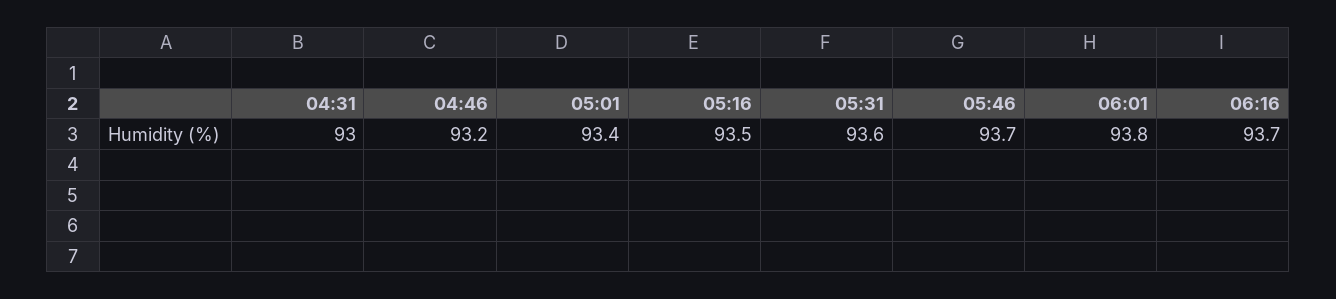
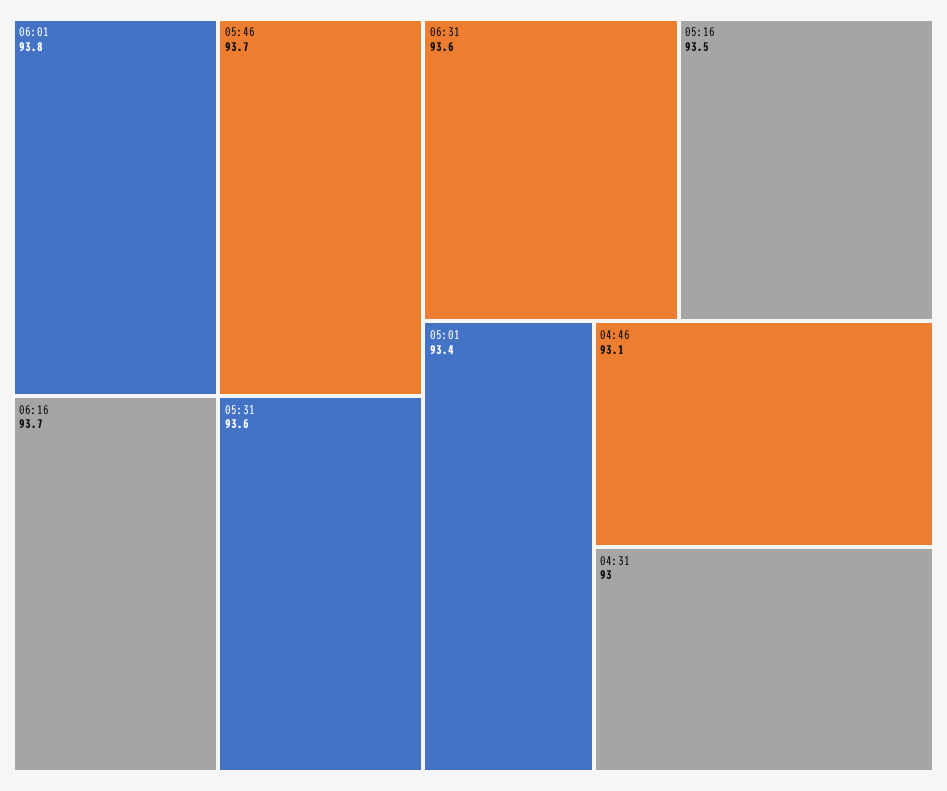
  {
    "04:31": 93,
-   "04:46": 93.2,
+   "04:46": 93.1,
    "05:01": 93.4,
    "05:16": 93.5,
    "05:31": 93.6,
    "05:46": 93.7,
    "06:01": 93.8,
-   "06:16": 93.7
+   "06:16": 93.7,
+   "06:31": 93.6
  }

